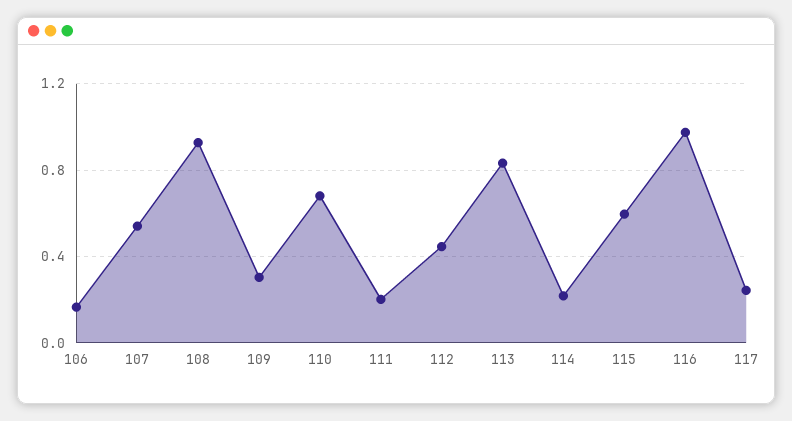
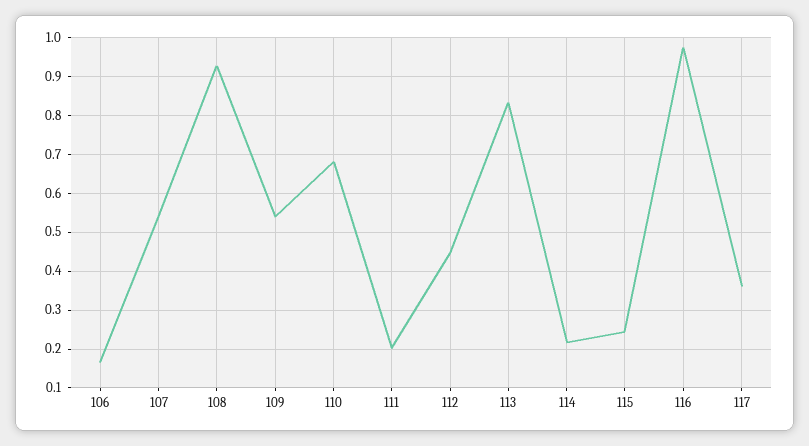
  {
    "106": 0.16,
    "107": 0.54,
    "108": 0.92,
-   "109": 0.3,
+   "109": 0.54,
    "110": 0.68,
    "111": 0.2,
    "112": 0.44,
    "113": 0.84,
    "114": 0.22,
-   "115": 0.6,
+   "115": 0.24,
    "116": 0.98,
-   "117": 0.25
+   "117": 0.36
  }

